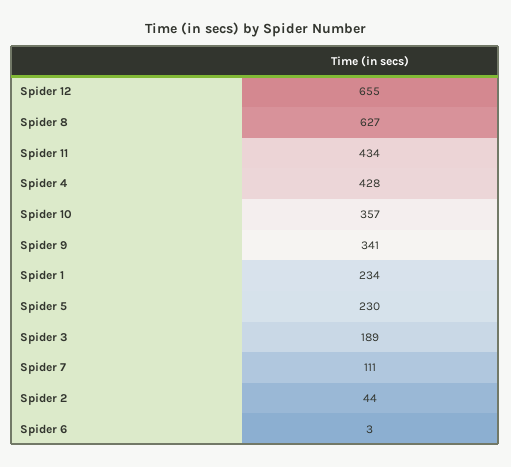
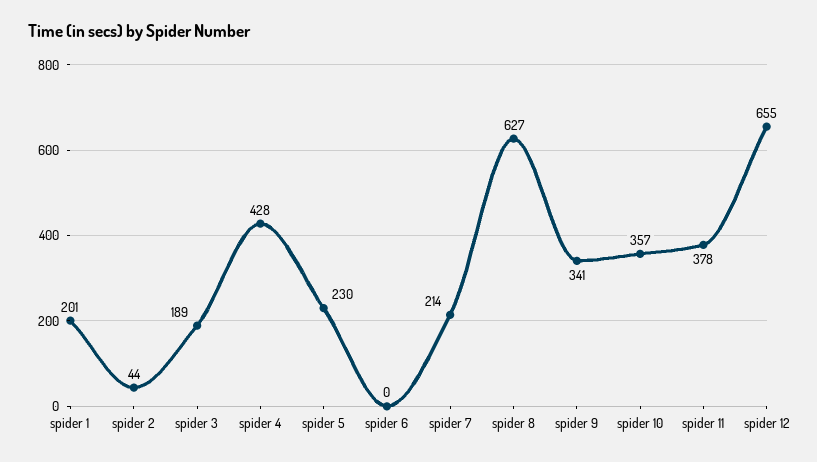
  {
    "Spider 12": 655,
    "Spider 8": 627,
-   "Spider 11": 434,
+   "Spider 11": 378,
    "Spider 4": 428,
    "Spider 10": 357,
    "Spider 9": 341,
-   "Spider 1": 234,
+   "Spider 1": 201,
    "Spider 5": 230,
    "Spider 3": 189,
-   "Spider 7": 111,
+   "Spider 7": 214,
    "Spider 2": 44,
-   "Spider 6": 3
+   "Spider 6": 0
  }

